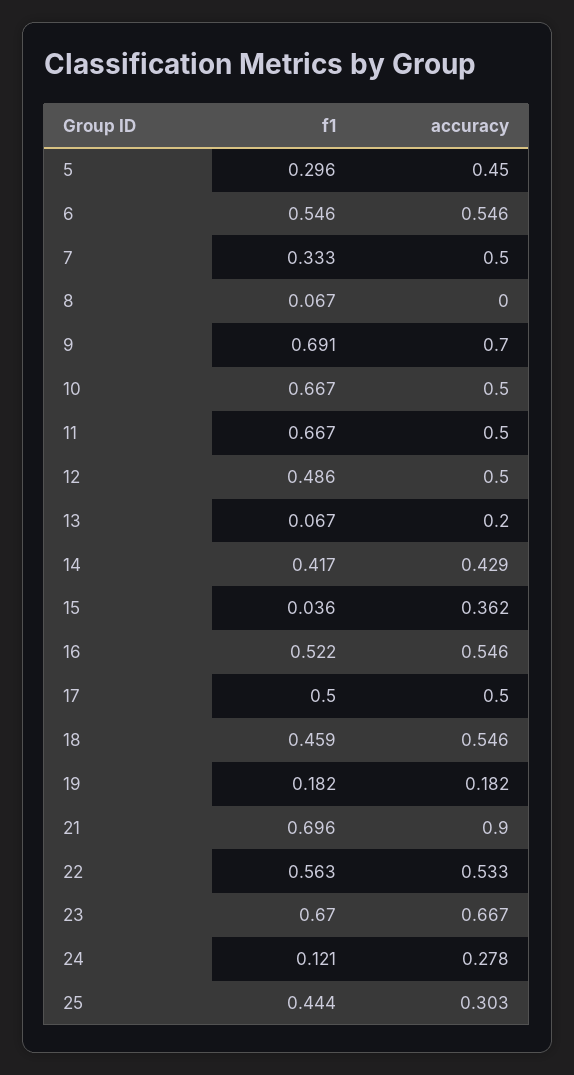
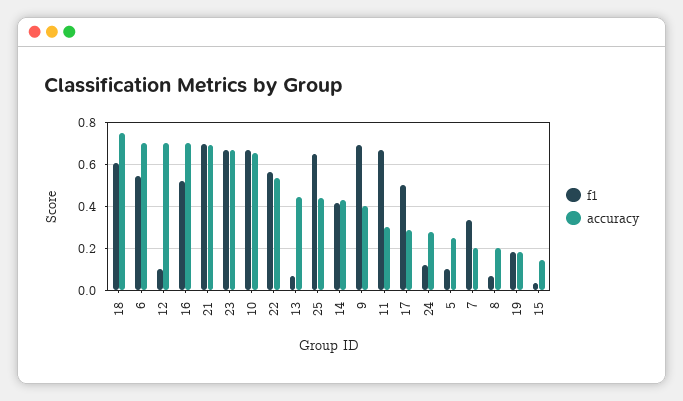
  {
    "f1": {
-     "5": 0.296,
+     "5": 0.1,
      "6": 0.546,
      "7": 0.333,
      "8": 0.067,
      "9": 0.691,
      "10": 0.667,
      "11": 0.667,
-     "12": 0.486,
+     "12": 0.1,
      "13": 0.067,
      "14": 0.417,
      "15": 0.036,
      "16": 0.522,
      "17": 0.5,
-     "18": 0.459,
+     "18": 0.6,
      "19": 0.182,
      "21": 0.696,
      "22": 0.563,
      "23": 0.67,
      "24": 0.121,
-     "25": 0.444
+     "25": 0.65
    },
    "accuracy": {
-     "5": 0.45,
+     "5": 0.25,
-     "6": 0.546,
+     "6": 0.7,
-     "7": 0.5,
+     "7": 0.2,
-     "8": 0,
+     "8": 0.2,
-     "9": 0.7,
+     "9": 0.4,
-     "10": 0.5,
+     "10": 0.65,
-     "11": 0.5,
+     "11": 0.3,
-     "12": 0.5,
+     "12": 0.7,
-     "13": 0.2,
+     "13": 0.45,
      "14": 0.429,
-     "15": 0.362,
+     "15": 0.15,
-     "16": 0.546,
+     "16": 0.7,
-     "17": 0.5,
+     "17": 0.3,
-     "18": 0.546,
+     "18": 0.75,
      "19": 0.182,
-     "21": 0.9,
+     "21": 0.7,
      "22": 0.533,
      "23": 0.667,
      "24": 0.278,
-     "25": 0.303
+     "25": 0.45
    }
  }

